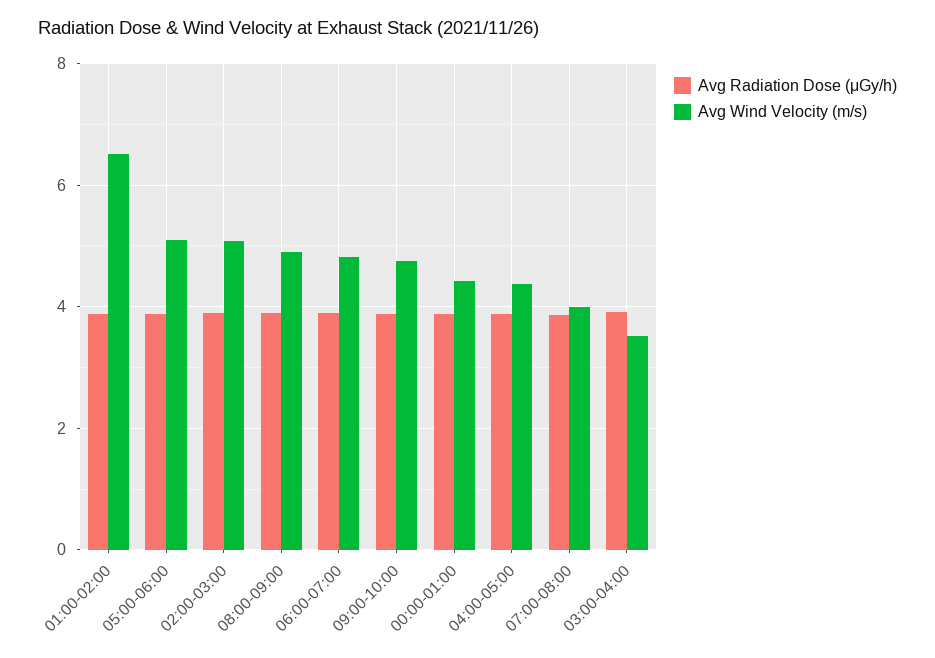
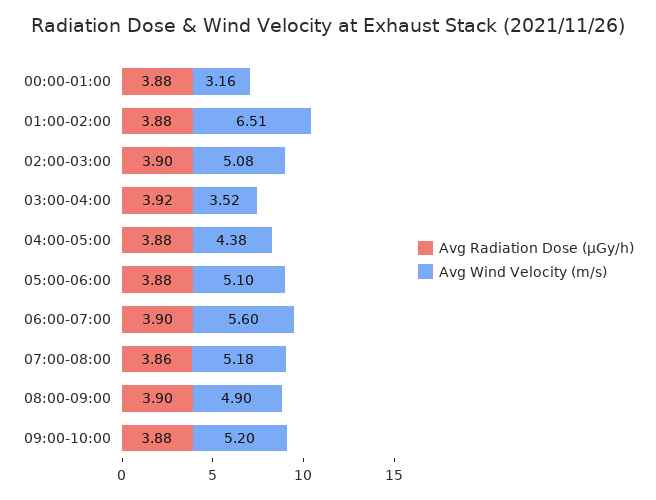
  {
    "Avg Radiation Dose (μGy/h)": {
      "01:00-02:00": 3.88,
      "05:00-06:00": 3.88,
      "02:00-03:00": 3.9,
      "08:00-09:00": 3.9,
      "06:00-07:00": 3.9,
      "09:00-10:00": 3.88,
      "00:00-01:00": 3.88,
      "04:00-05:00": 3.88,
      "07:00-08:00": 3.86,
      "03:00-04:00": 3.92
    },
    "Avg Wind Velocity (m/s)": {
      "01:00-02:00": 6.51,
      "05:00-06:00": 5.1,
      "02:00-03:00": 5.08,
      "08:00-09:00": 4.9,
-     "06:00-07:00": 4.8,
+     "06:00-07:00": 5.6,
-     "09:00-10:00": 4.8,
+     "09:00-10:00": 5.2,
-     "00:00-01:00": 4.4,
+     "00:00-01:00": 3.16,
      "04:00-05:00": 4.38,
-     "07:00-08:00": 4,
+     "07:00-08:00": 5.18,
      "03:00-04:00": 3.52
    }
  }

